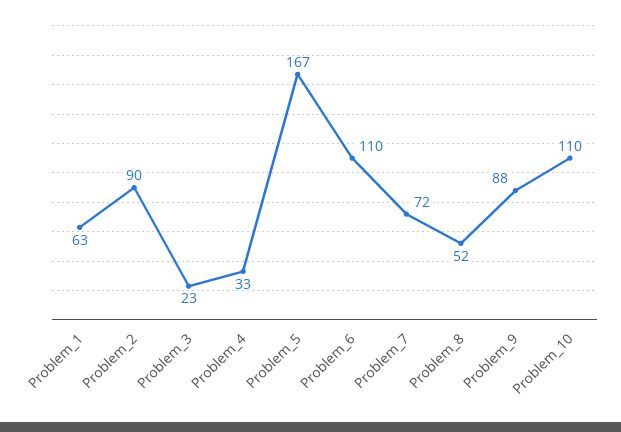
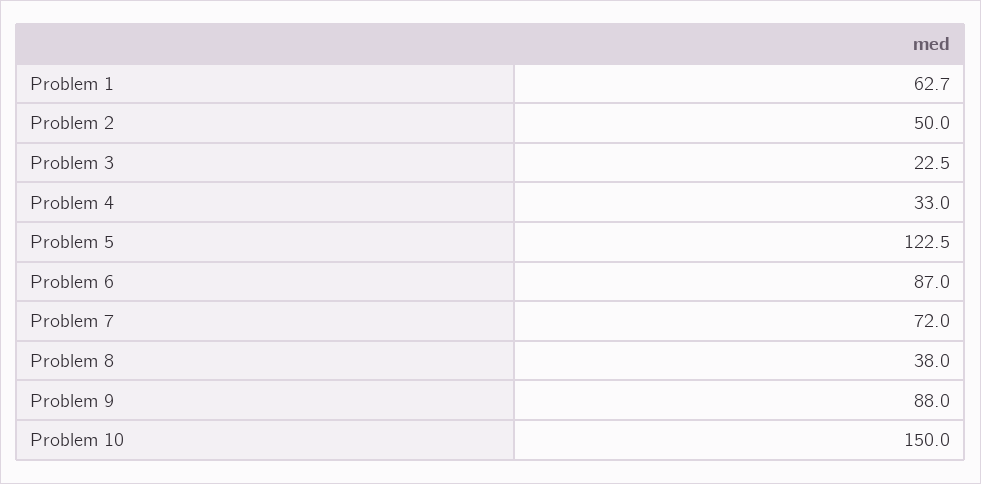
  {
    "Problem_1": 62.7,
-   "Problem_2": 90,
+   "Problem_2": 50,
    "Problem_3": 22.5,
    "Problem_4": 33,
-   "Problem_5": 167,
+   "Problem_5": 122.5,
-   "Problem_6": 110,
+   "Problem_6": 87,
    "Problem_7": 72,
-   "Problem_8": 52,
+   "Problem_8": 38,
    "Problem_9": 88,
-   "Problem_10": 110
+   "Problem_10": 150
  }

